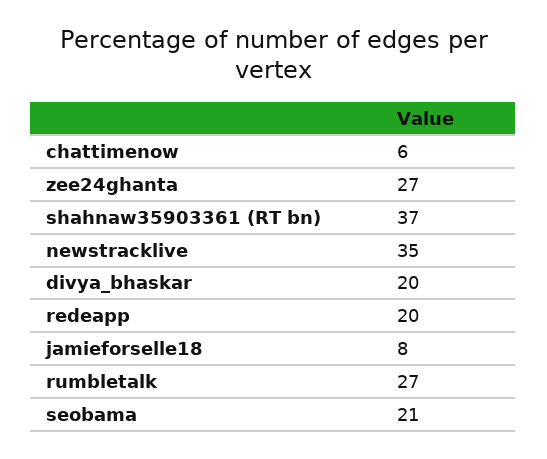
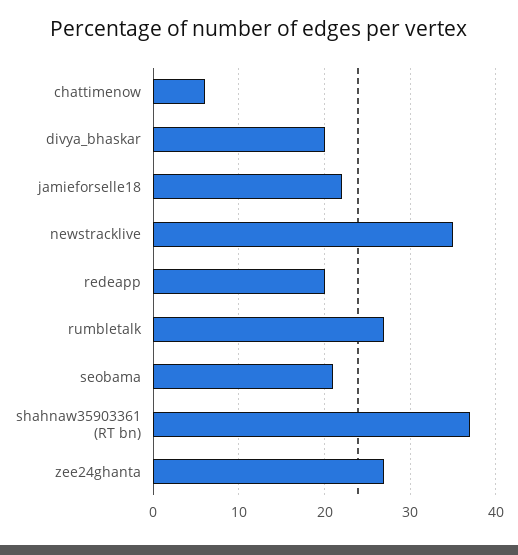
  {
    "chattimenow": 6,
    "zee24ghanta": 27,
    "shahnaw35903361 (RT bn)": 37,
    "newstracklive": 35,
    "divya_bhaskar": 20,
    "redeapp": 20,
-   "jamieforselle18": 8,
+   "jamieforselle18": 22,
    "rumbletalk": 27,
    "seobama": 21
  }

